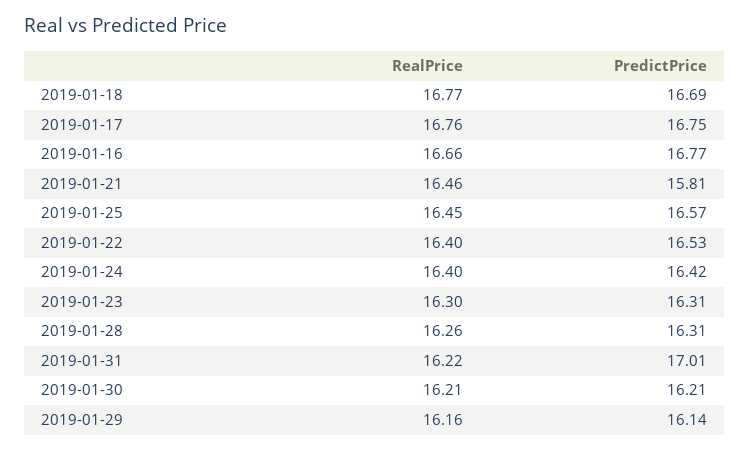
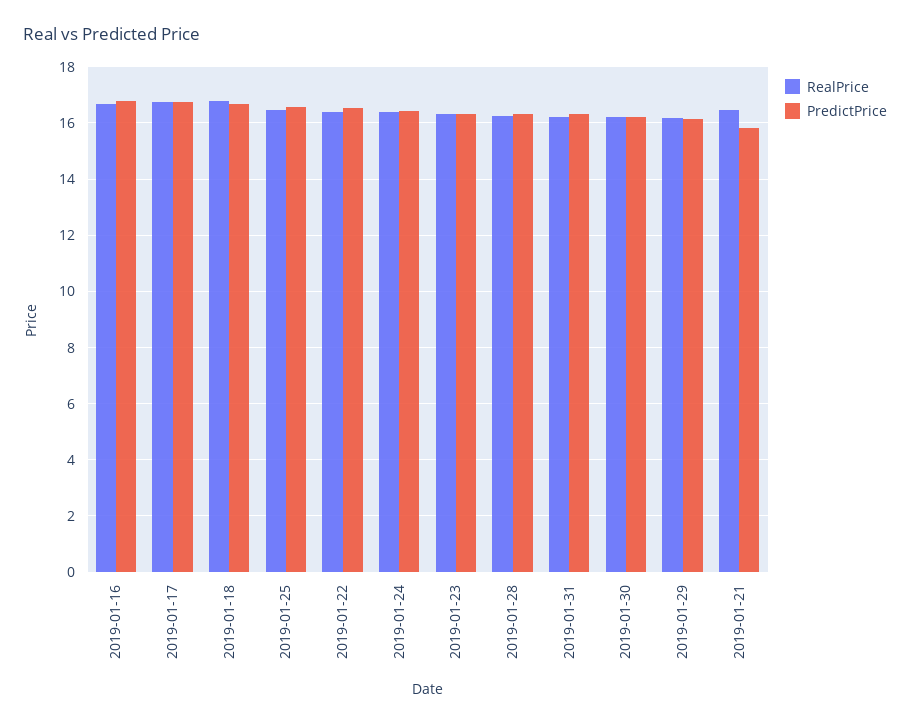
  {
    "RealPrice": {
      "2019-01-18": 16.77,
      "2019-01-17": 16.76,
      "2019-01-16": 16.66,
      "2019-01-21": 16.46,
      "2019-01-25": 16.45,
      "2019-01-22": 16.4,
      "2019-01-24": 16.4,
      "2019-01-23": 16.3,
      "2019-01-28": 16.26,
      "2019-01-31": 16.22,
      "2019-01-30": 16.21,
      "2019-01-29": 16.16
    },
    "PredictPrice": {
      "2019-01-18": 16.69,
      "2019-01-17": 16.75,
      "2019-01-16": 16.77,
      "2019-01-21": 15.81,
      "2019-01-25": 16.57,
      "2019-01-22": 16.53,
      "2019-01-24": 16.42,
      "2019-01-23": 16.31,
      "2019-01-28": 16.31,
-     "2019-01-31": 17.01,
+     "2019-01-31": 16.25,
      "2019-01-30": 16.21,
      "2019-01-29": 16.14
    }
  }

